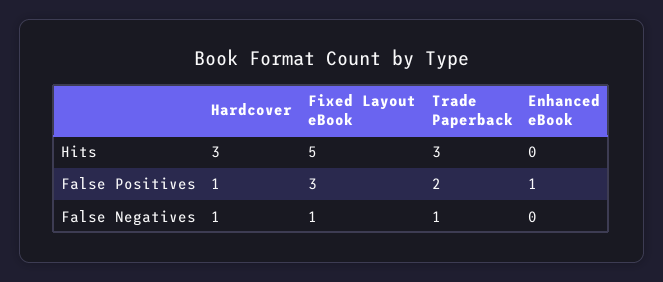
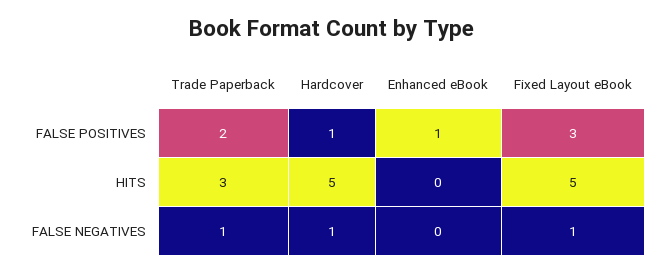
  {
    "Hardcover": {
-     "Hits": 3,
+     "Hits": 5,
      "False Positives": 1,
      "False Negatives": 1
    },
    "Fixed Layout eBook": {
      "Hits": 5,
      "False Positives": 3,
      "False Negatives": 1
    },
    "Trade Paperback": {
      "Hits": 3,
      "False Positives": 2,
      "False Negatives": 1
    },
    "Enhanced eBook": {
      "Hits": 0,
      "False Positives": 1,
      "False Negatives": 0
    }
  }

